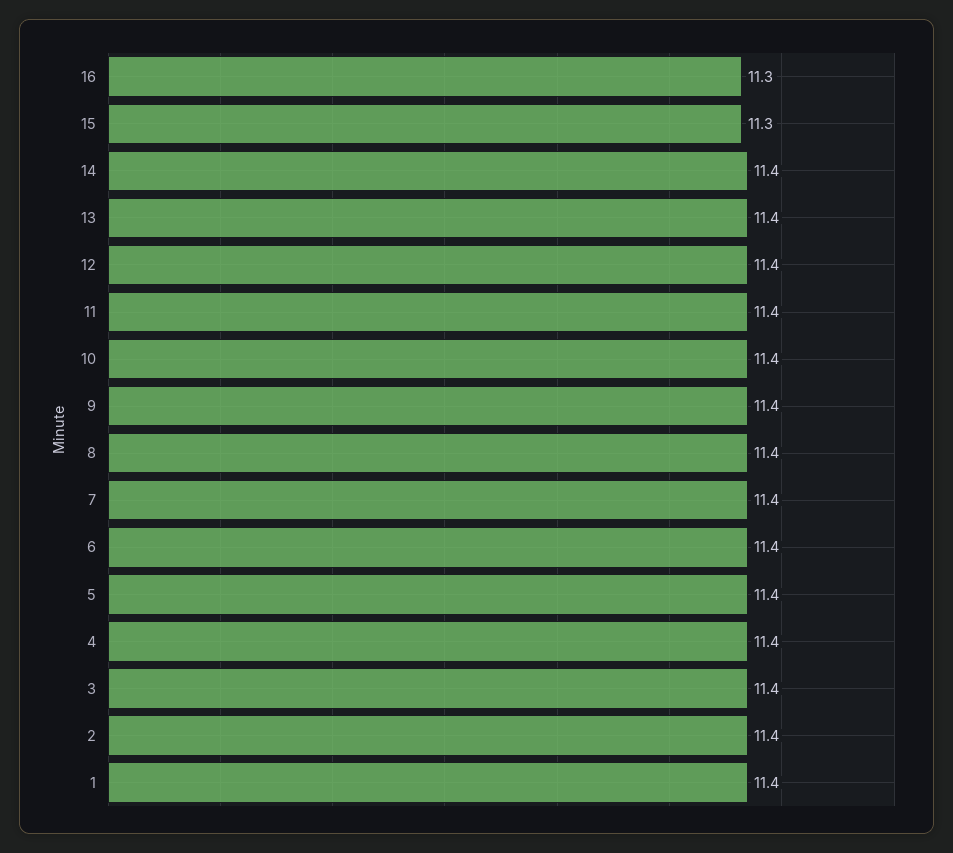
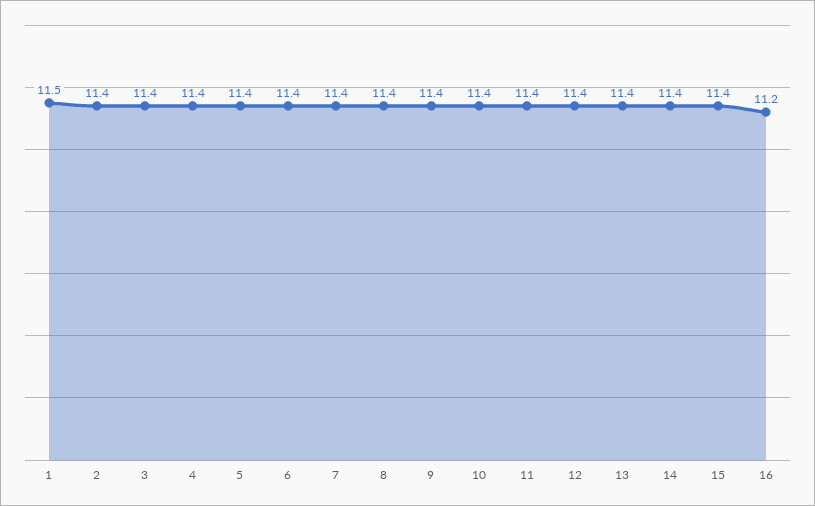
  {
-   "16": 11.3,
+   "16": 11.2,
-   "15": 11.3,
+   "15": 11.4,
    "14": 11.4,
    "13": 11.4,
    "12": 11.4,
    "11": 11.4,
    "10": 11.4,
    "9": 11.4,
    "8": 11.4,
    "7": 11.4,
    "6": 11.4,
    "5": 11.4,
    "4": 11.4,
    "3": 11.4,
    "2": 11.4,
-   "1": 11.4
+   "1": 11.5
  }

